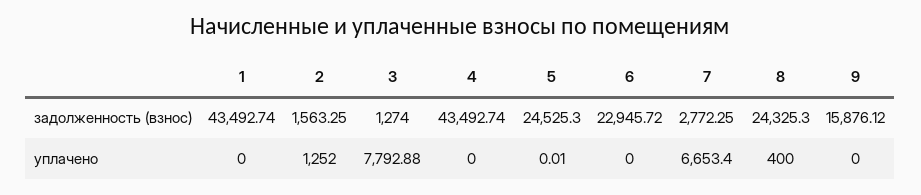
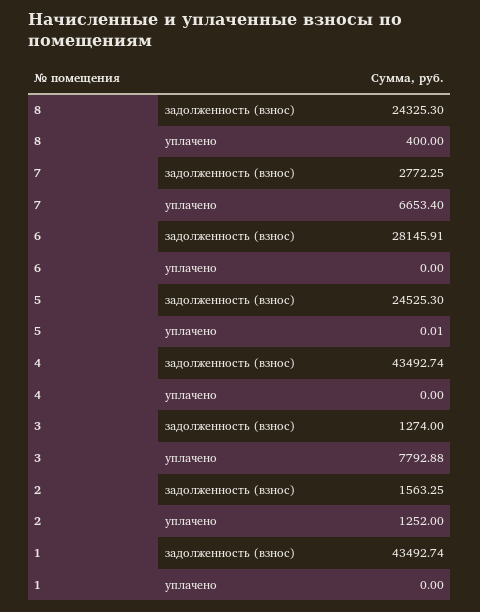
  {
    "1": {
      "задолженность (взнос)": 43492.74,
      "уплачено": 0
    },
    "2": {
      "задолженность (взнос)": 1563.25,
      "уплачено": 1252
    },
    "3": {
      "задолженность (взнос)": 1274,
      "уплачено": 7792.88
    },
    "4": {
      "задолженность (взнос)": 43492.74,
      "уплачено": 0
    },
    "5": {
      "задолженность (взнос)": 24525.3,
      "уплачено": 0.01
    },
    "6": {
-     "задолженность (взнос)": 22945.72,
+     "задолженность (взнос)": 28145.91,
      "уплачено": 0
    },
    "7": {
      "задолженность (взнос)": 2772.25,
      "уплачено": 6653.4
    },
    "8": {
      "задолженность (взнос)": 24325.3,
      "уплачено": 400
-   },
+   }
-   "9": {
-     "задолженность (взнос)": 15876.12,
-     "уплачено": 0
-   }
  }

